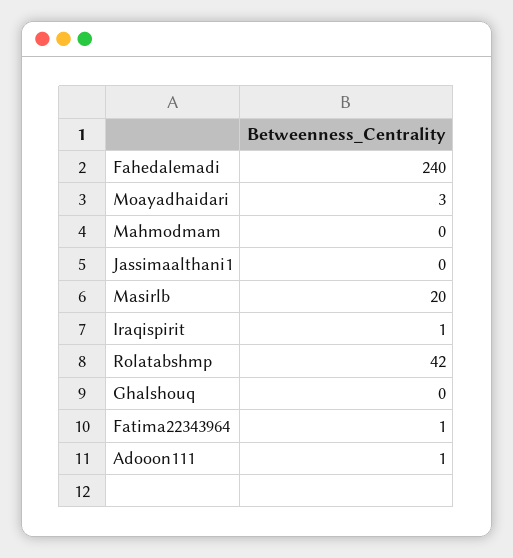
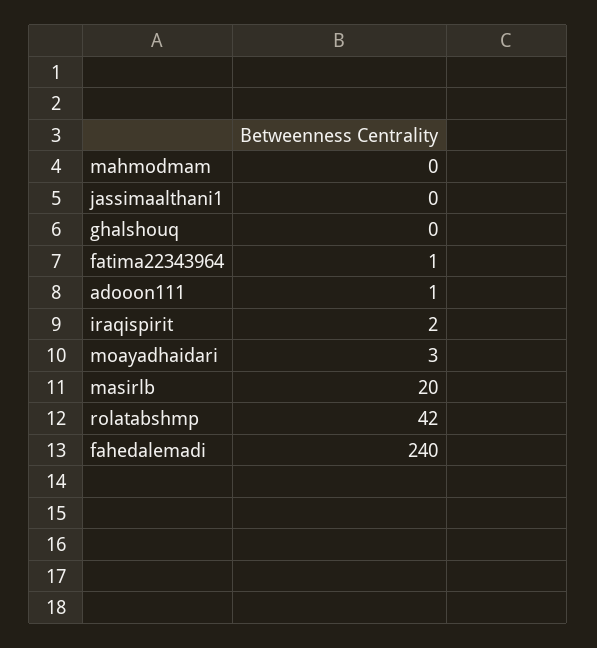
  {
    "Fahedalemadi": 240,
    "Moayadhaidari": 3,
    "Mahmodmam": 0,
    "Jassimaalthani1": 0,
    "Masirlb": 20,
-   "Iraqispirit": 1,
+   "Iraqispirit": 2,
    "Rolatabshmp": 42,
    "Ghalshouq": 0,
    "Fatima22343964": 1,
    "Adooon111": 1
  }

